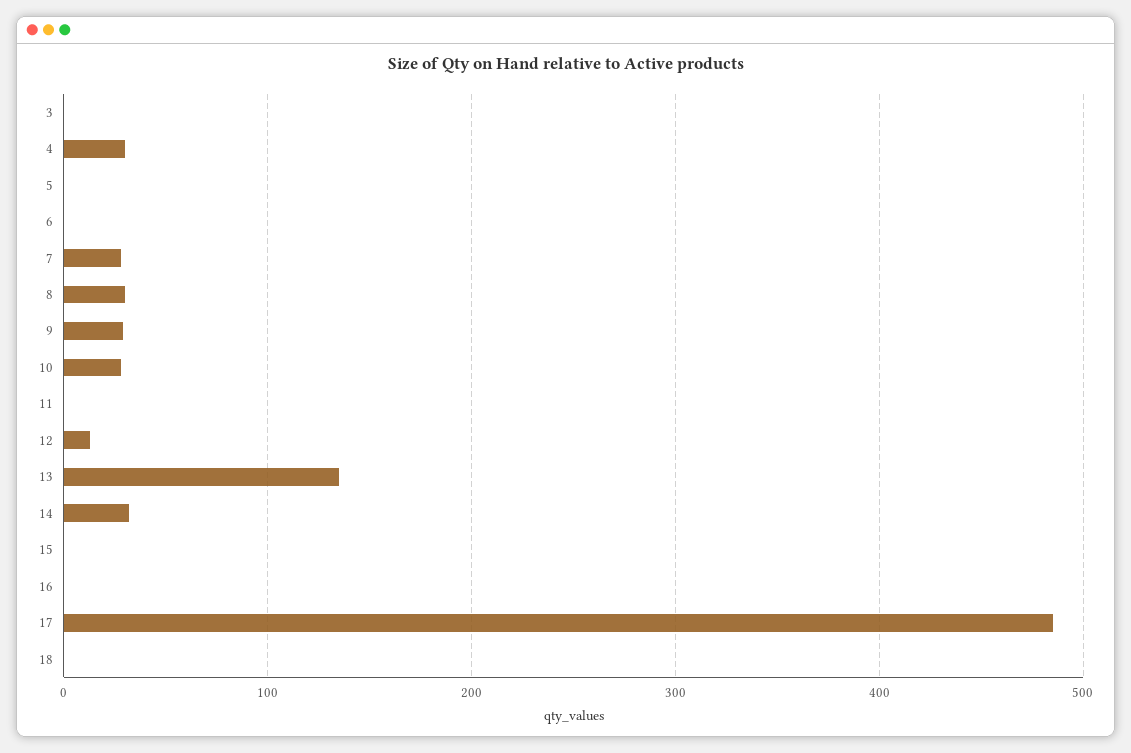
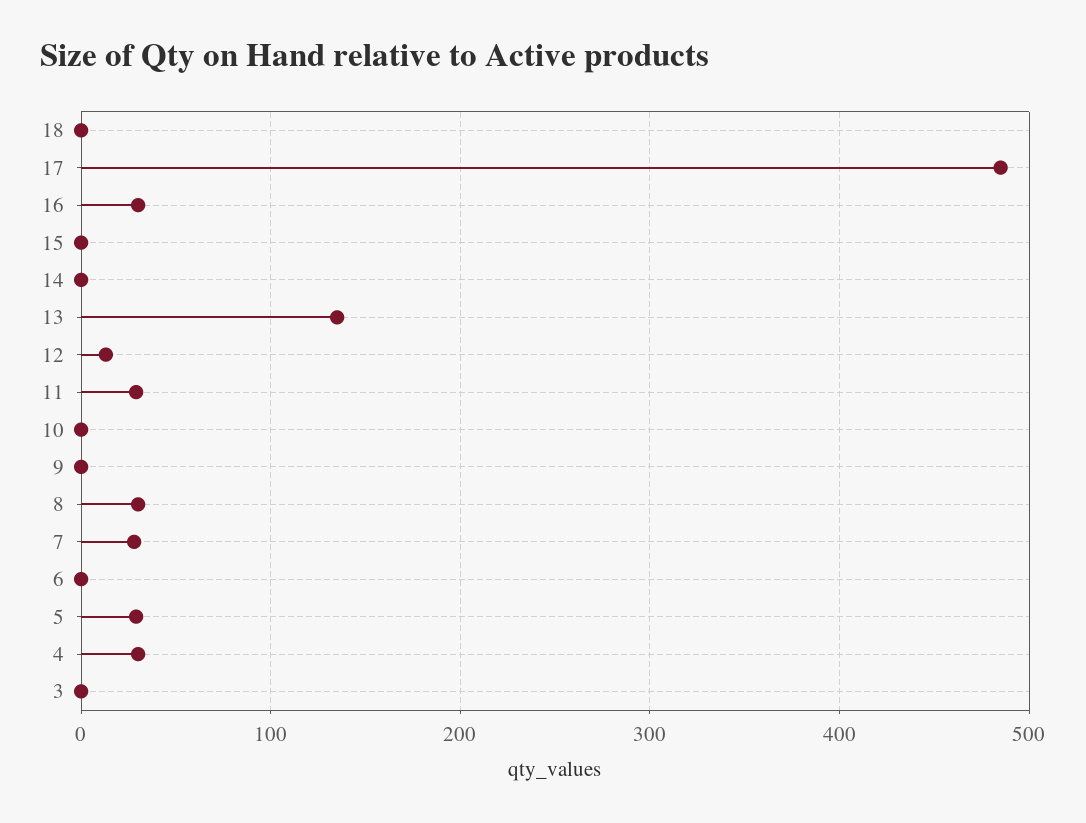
  {
    "3": 0,
    "4": 30,
-   "5": 0,
+   "5": 30,
    "6": 0,
    "7": 30,
    "8": 30,
-   "9": 30,
+   "9": 0,
-   "10": 30,
+   "10": 0,
-   "11": 0,
+   "11": 30,
    "12": 10,
    "13": 140,
-   "14": 30,
+   "14": 0,
    "15": 0,
-   "16": 0,
+   "16": 30,
    "17": 490,
    "18": 0
  }

